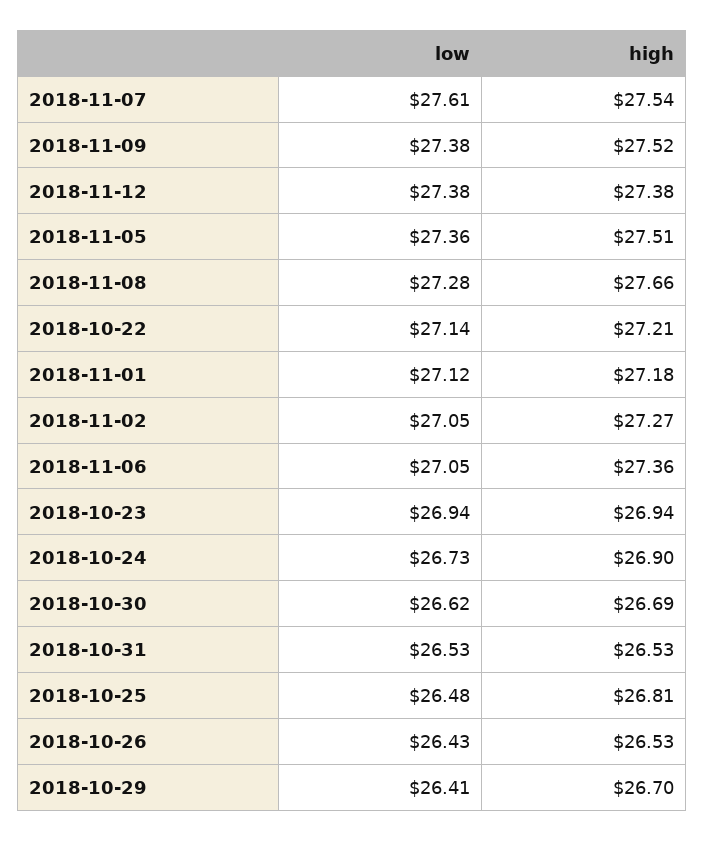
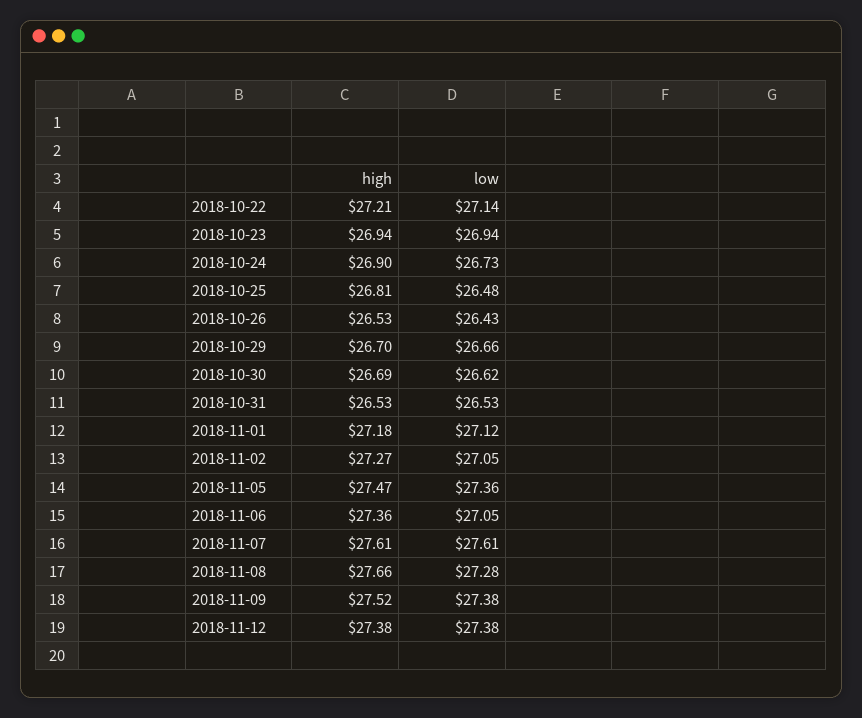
  {
    "low": {
      "2018-11-07": 27.61,
      "2018-11-09": 27.38,
      "2018-11-12": 27.38,
      "2018-11-05": 27.36,
      "2018-11-08": 27.28,
      "2018-10-22": 27.14,
      "2018-11-01": 27.12,
      "2018-11-02": 27.05,
      "2018-11-06": 27.05,
      "2018-10-23": 26.94,
      "2018-10-24": 26.73,
      "2018-10-30": 26.62,
      "2018-10-31": 26.53,
      "2018-10-25": 26.48,
      "2018-10-26": 26.43,
-     "2018-10-29": 26.41
+     "2018-10-29": 26.66
    },
    "high": {
-     "2018-11-07": 27.54,
+     "2018-11-07": 27.61,
      "2018-11-09": 27.52,
      "2018-11-12": 27.38,
-     "2018-11-05": 27.51,
+     "2018-11-05": 27.47,
      "2018-11-08": 27.66,
      "2018-10-22": 27.21,
      "2018-11-01": 27.18,
      "2018-11-02": 27.27,
      "2018-11-06": 27.36,
      "2018-10-23": 26.94,
      "2018-10-24": 26.9,
      "2018-10-30": 26.69,
      "2018-10-31": 26.53,
      "2018-10-25": 26.81,
      "2018-10-26": 26.53,
      "2018-10-29": 26.7
    }
  }

